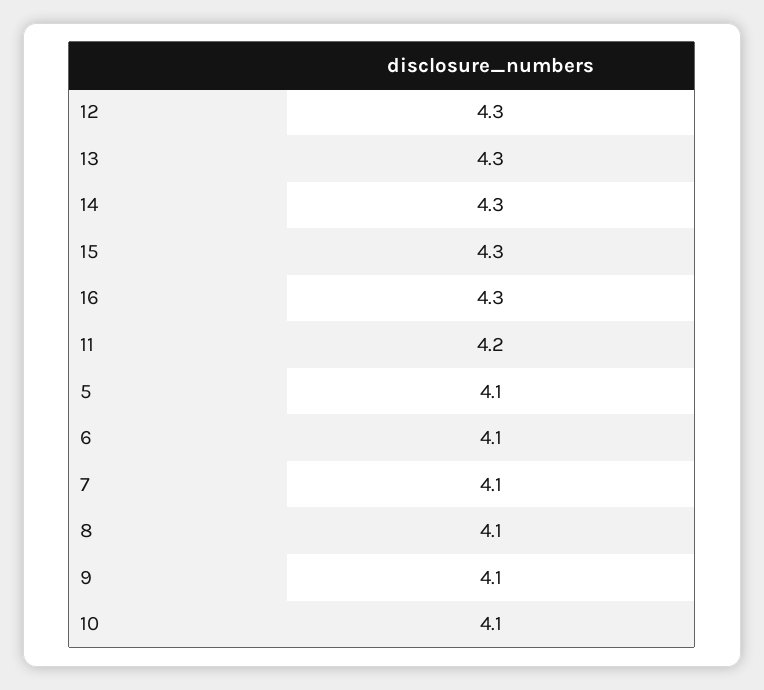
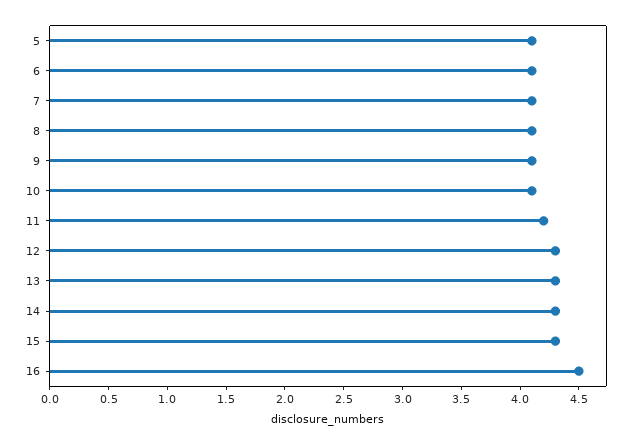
  {
    "12": 4.3,
    "13": 4.3,
    "14": 4.3,
    "15": 4.3,
-   "16": 4.3,
+   "16": 4.5,
    "11": 4.2,
    "5": 4.1,
    "6": 4.1,
    "7": 4.1,
    "8": 4.1,
    "9": 4.1,
    "10": 4.1
  }

